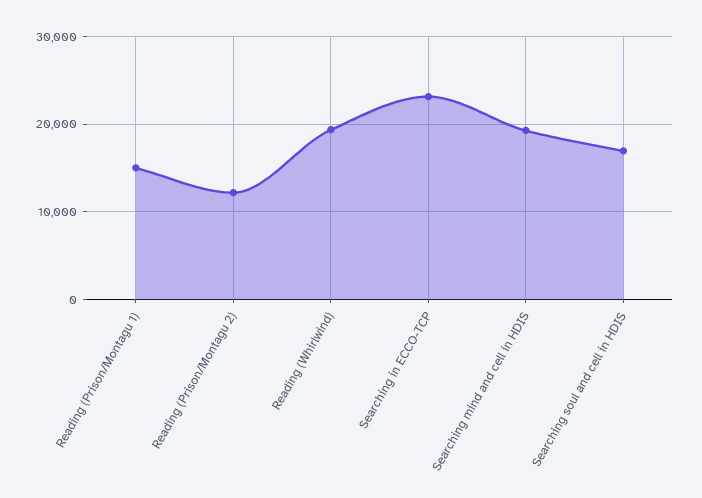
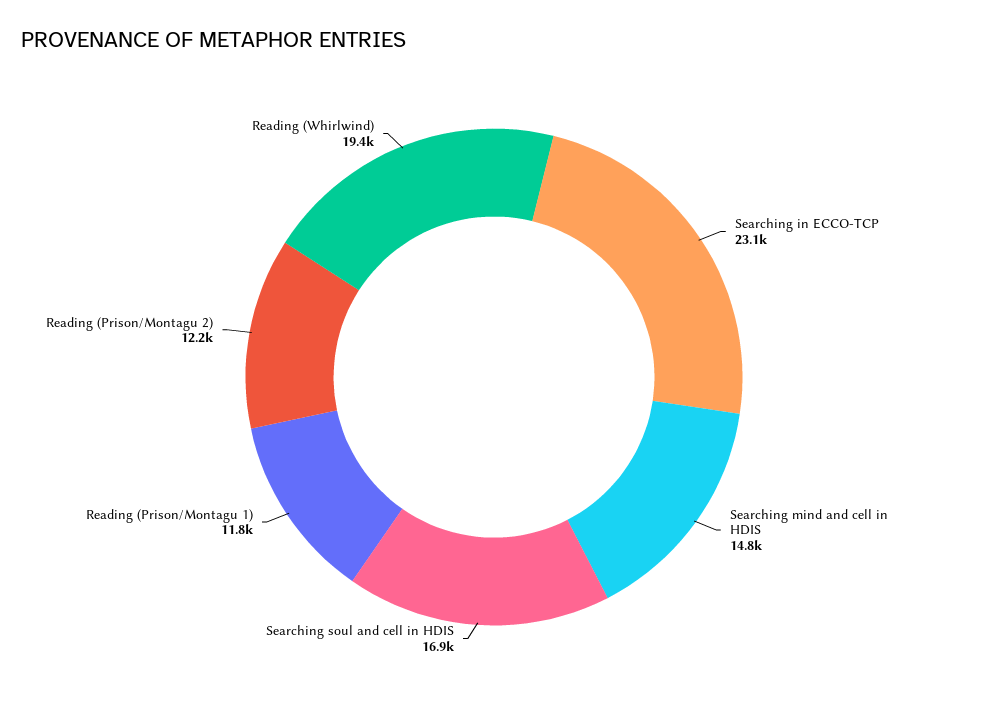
  {
-   "Reading (Prison/Montagu 1)": 15000,
+   "Reading (Prison/Montagu 1)": 11800,
    "Reading (Prison/Montagu 2)": 12200,
    "Reading (Whirlwind)": 19400,
    "Searching in ECCO-TCP": 23100,
-   "Searching mind and cell in HDIS": 19000,
+   "Searching mind and cell in HDIS": 14800,
    "Searching soul and cell in HDIS": 16900
  }

